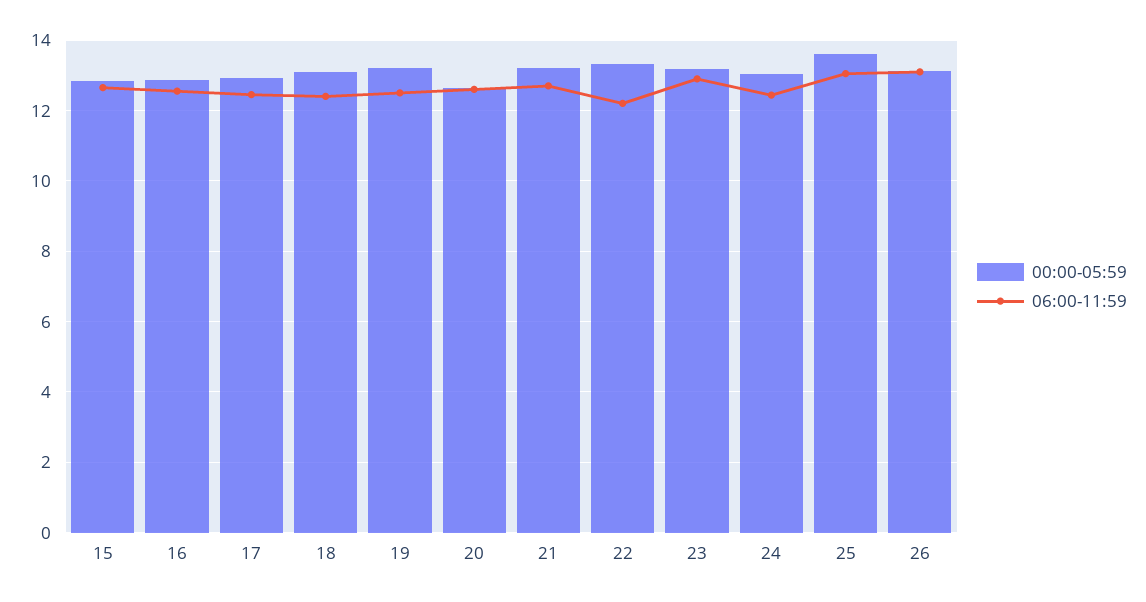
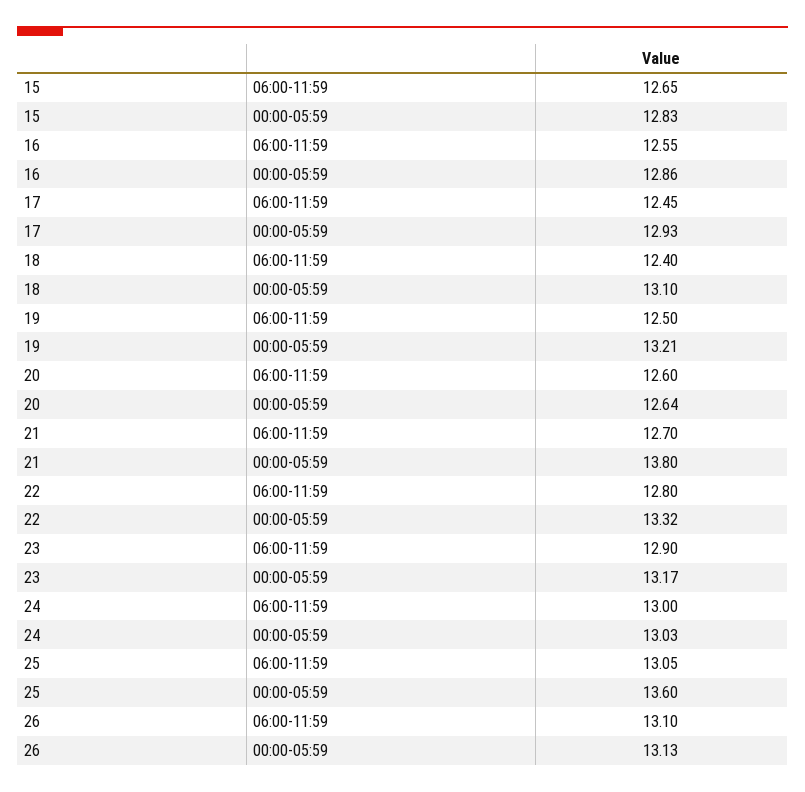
  {
    "00:00-05:59": {
      "15": 12.83,
      "16": 12.86,
      "17": 12.93,
      "18": 13.1,
      "19": 13.21,
      "20": 12.64,
-     "21": 13.2,
+     "21": 13.8,
      "22": 13.32,
      "23": 13.17,
      "24": 13.03,
      "25": 13.6,
      "26": 13.13
    },
    "06:00-11:59": {
      "15": 12.65,
      "16": 12.55,
      "17": 12.45,
      "18": 12.4,
      "19": 12.5,
      "20": 12.6,
      "21": 12.7,
-     "22": 12.2,
+     "22": 12.8,
      "23": 12.9,
-     "24": 12.4,
+     "24": 13,
      "25": 13.05,
      "26": 13.1
    }
  }

